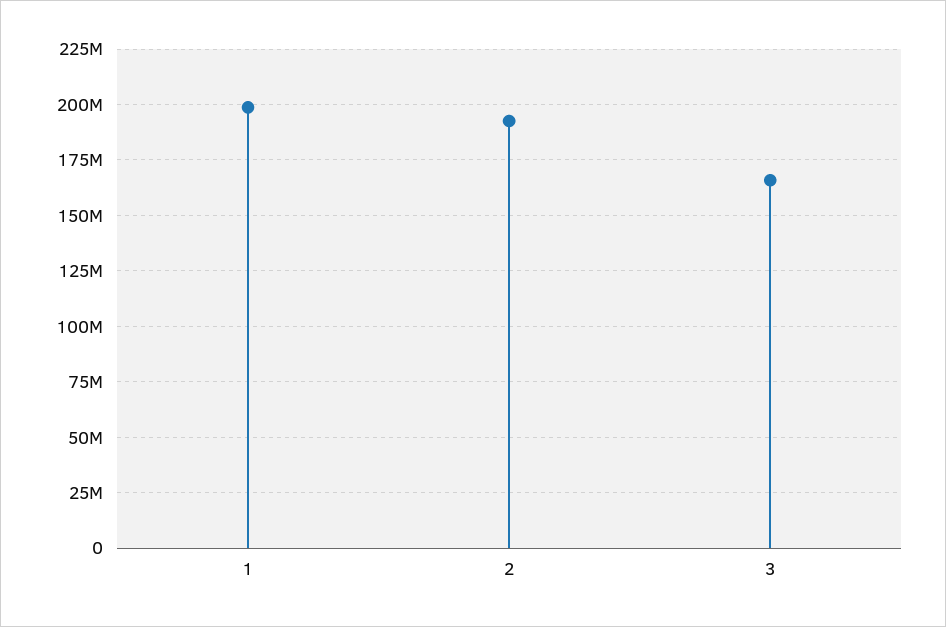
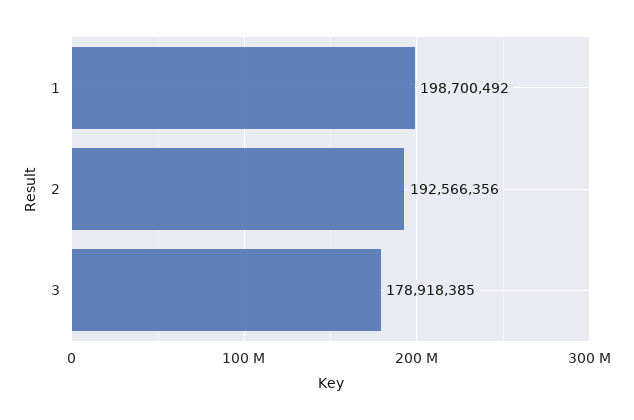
  {
    "1": 198700492,
    "2": 192566356,
-   "3": 165000000
+   "3": 178918385
  }

